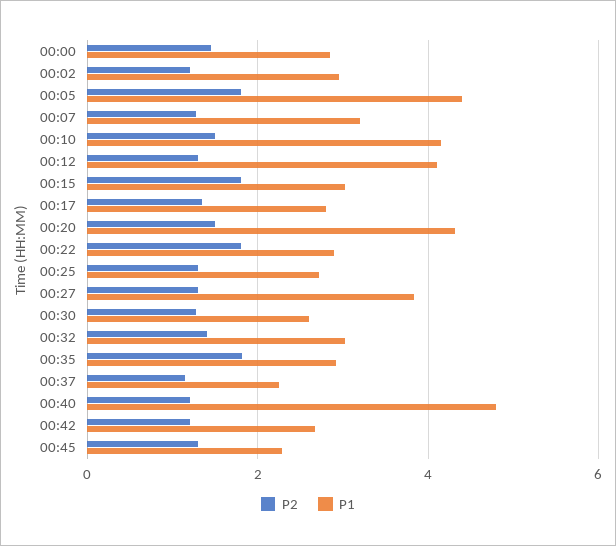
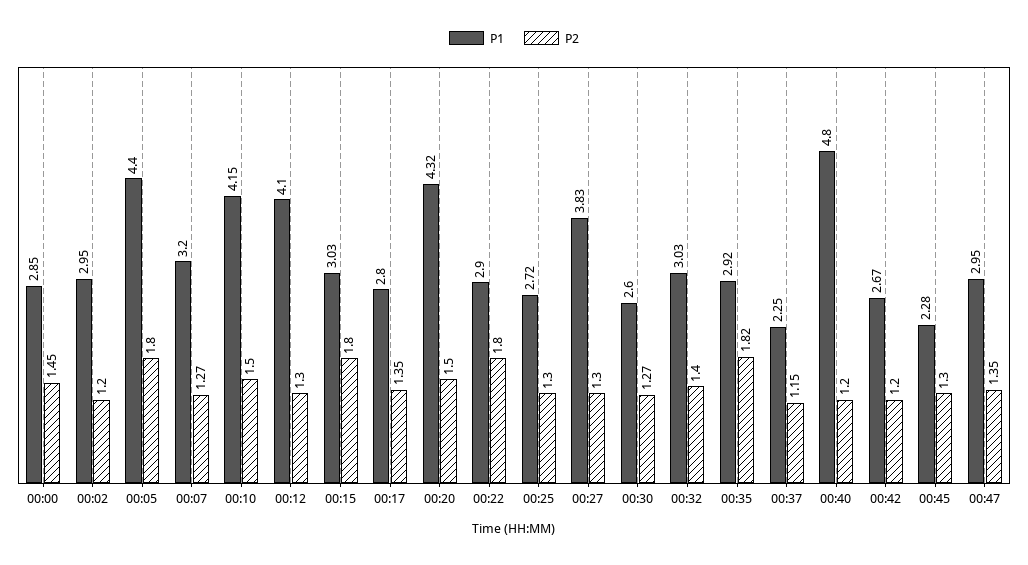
  {
    "P2": {
      "00:00": 1.45,
      "00:02": 1.2,
      "00:05": 1.8,
      "00:07": 1.27,
      "00:10": 1.5,
      "00:12": 1.3,
      "00:15": 1.8,
      "00:17": 1.35,
      "00:20": 1.5,
      "00:22": 1.8,
      "00:25": 1.3,
      "00:27": 1.3,
      "00:30": 1.27,
      "00:32": 1.4,
      "00:35": 1.82,
      "00:37": 1.15,
      "00:40": 1.2,
      "00:42": 1.2,
-     "00:45": 1.3
+     "00:45": 1.3,
+     "00:47": 1.35
    },
    "P1": {
      "00:00": 2.85,
      "00:02": 2.95,
      "00:05": 4.4,
      "00:07": 3.2,
      "00:10": 4.15,
      "00:12": 4.1,
      "00:15": 3.03,
      "00:17": 2.8,
      "00:20": 4.32,
      "00:22": 2.9,
      "00:25": 2.72,
      "00:27": 3.83,
      "00:30": 2.6,
      "00:32": 3.03,
      "00:35": 2.92,
      "00:37": 2.25,
      "00:40": 4.8,
      "00:42": 2.67,
-     "00:45": 2.28
+     "00:45": 2.28,
+     "00:47": 2.95
    }
  }

